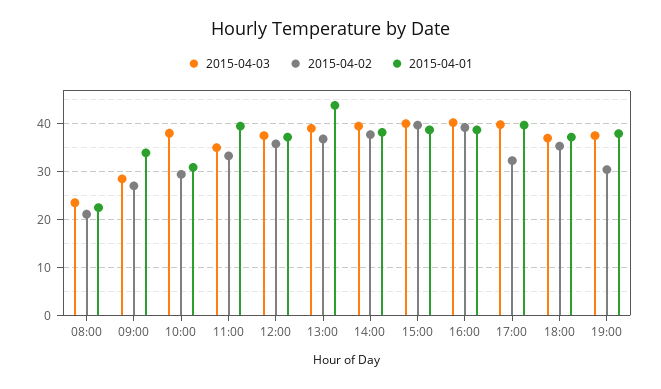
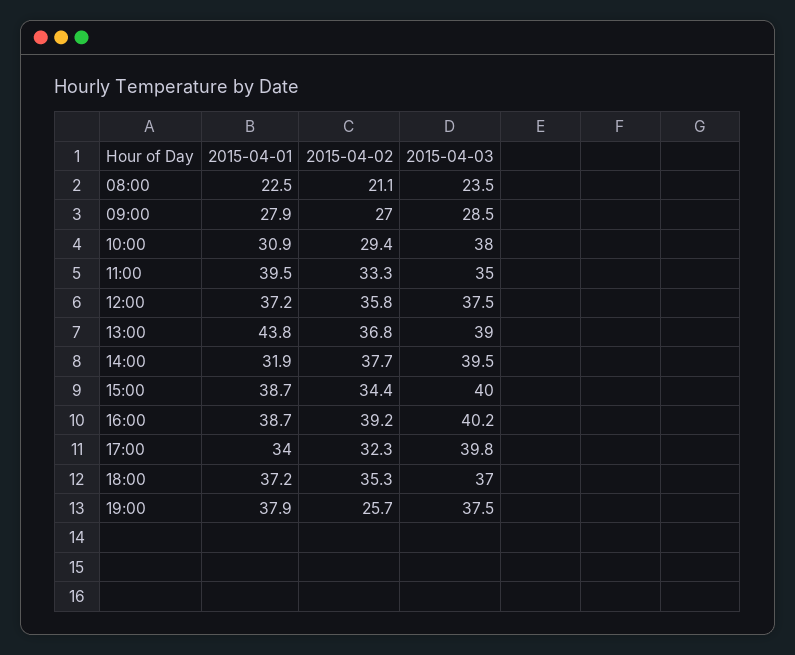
  {
    "2015-04-03": {
      "08:00": 23.5,
      "09:00": 28.5,
      "10:00": 38,
      "11:00": 35,
      "12:00": 37.5,
      "13:00": 39,
      "14:00": 39.5,
      "15:00": 40,
      "16:00": 40.2,
      "17:00": 39.8,
      "18:00": 37,
      "19:00": 37.5
    },
    "2015-04-02": {
      "08:00": 21.1,
      "09:00": 27,
      "10:00": 29.4,
      "11:00": 33.3,
      "12:00": 35.8,
      "13:00": 36.8,
      "14:00": 37.7,
-     "15:00": 40,
+     "15:00": 34.4,
      "16:00": 39.2,
      "17:00": 32.3,
      "18:00": 35.3,
-     "19:00": 30
+     "19:00": 25.7
    },
    "2015-04-01": {
      "08:00": 22.5,
-     "09:00": 34,
+     "09:00": 27.9,
      "10:00": 30.9,
      "11:00": 39.5,
      "12:00": 37.2,
      "13:00": 43.8,
-     "14:00": 38,
+     "14:00": 31.9,
      "15:00": 38.7,
      "16:00": 38.7,
-     "17:00": 40,
+     "17:00": 34,
      "18:00": 37.2,
      "19:00": 37.9
    }
  }

